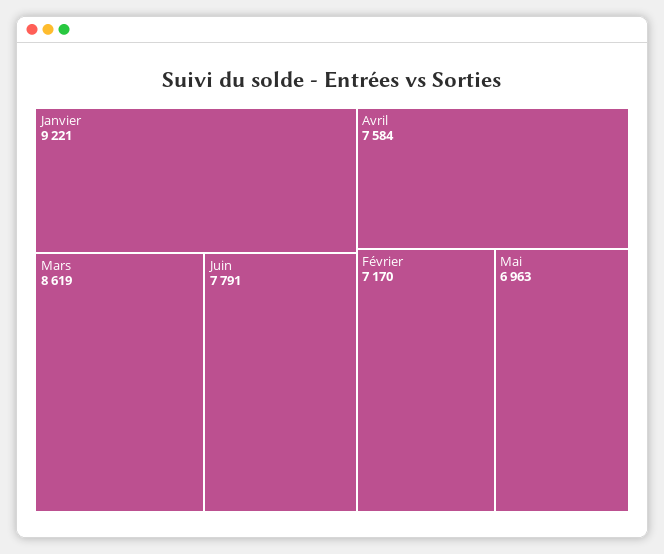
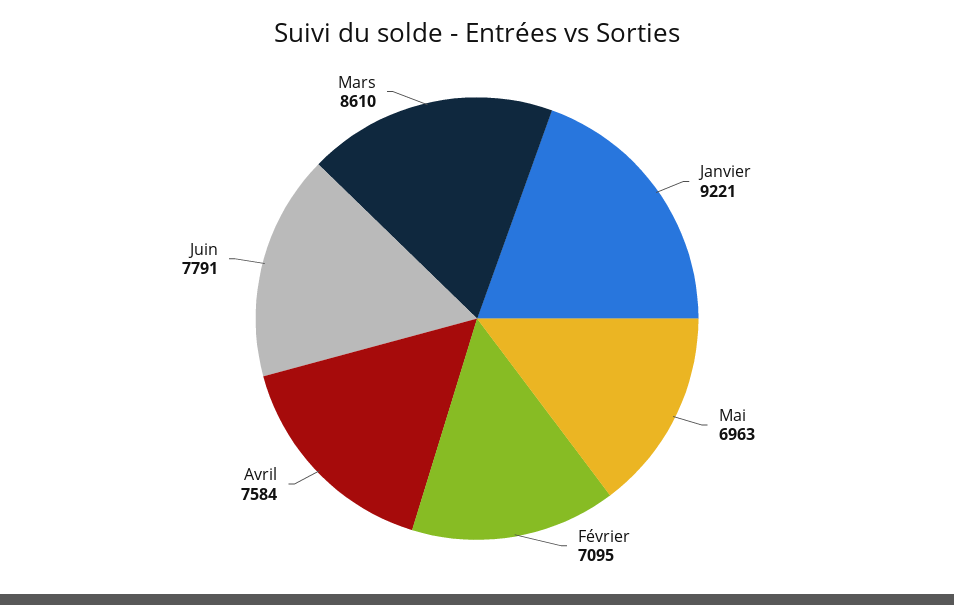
  {
    "Janvier": 9221,
-   "Mars": 8619,
+   "Mars": 8610,
    "Juin": 7791,
    "Avril": 7584,
-   "Février": 7170,
+   "Février": 7095,
    "Mai": 6963
  }

